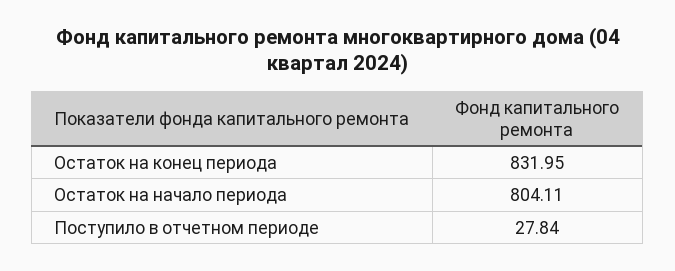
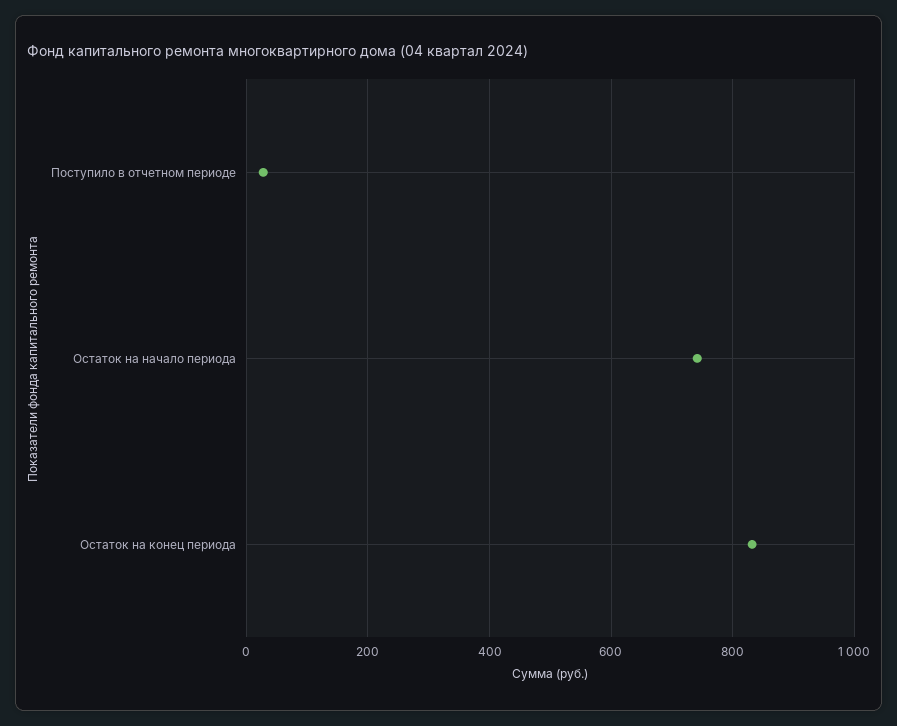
  {
    "Остаток на конец периода": 831.95,
-   "Остаток на начало периода": 804.11,
+   "Остаток на начало периода": 740,
    "Поступило в отчетном периоде": 27.84
  }

